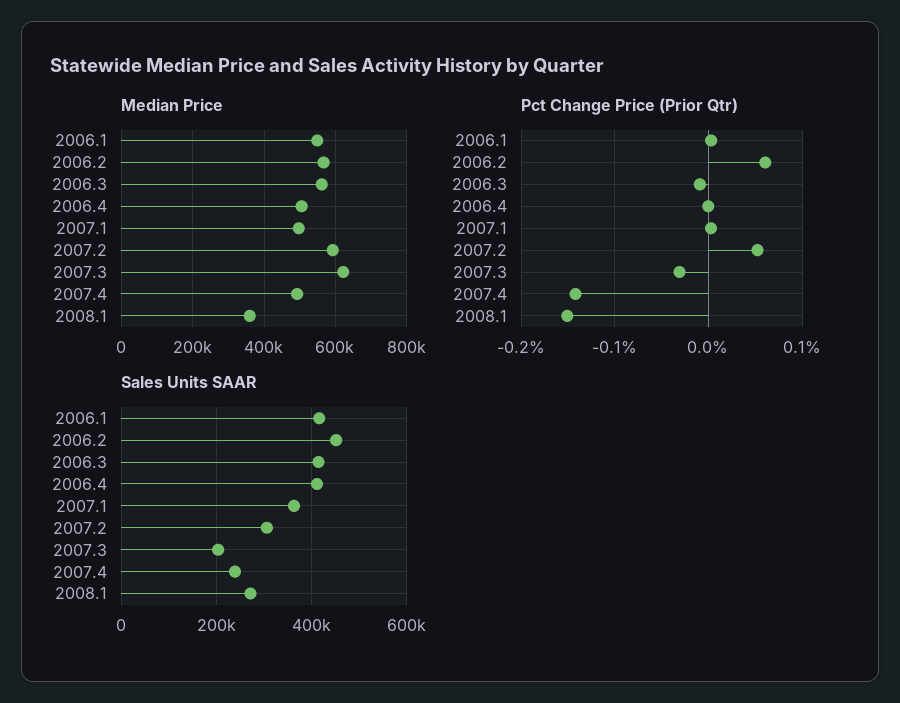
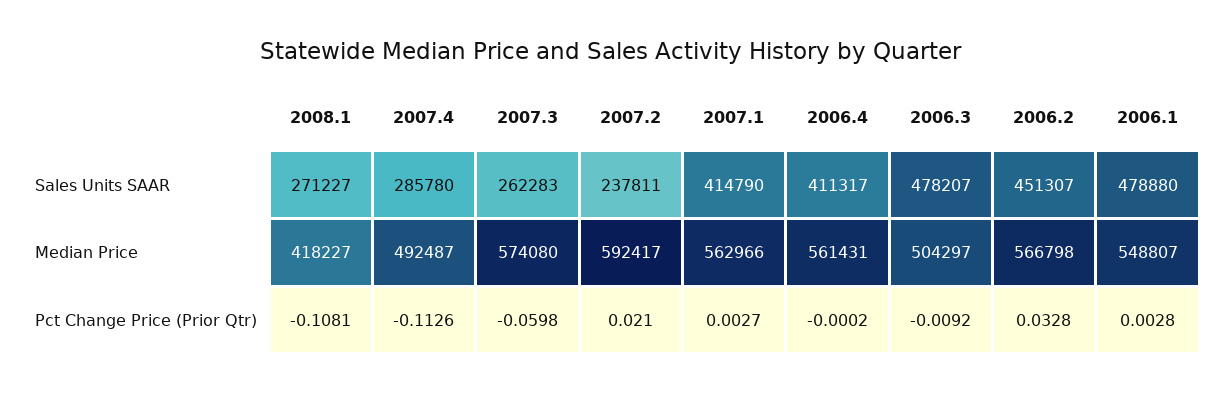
  {
    "Median Price": {
      "2006.1": 548807,
      "2006.2": 566798,
-     "2006.3": 560000,
+     "2006.3": 504297,
-     "2006.4": 500000,
+     "2006.4": 561431,
-     "2007.1": 500000,
+     "2007.1": 562966,
      "2007.2": 592417,
-     "2007.3": 620000,
+     "2007.3": 574080,
      "2007.4": 492487,
-     "2008.1": 360000
+     "2008.1": 418227
    },
    "Pct Change Price (Prior Qtr)": {
      "2006.1": 0.0028,
-     "2006.2": 0.06,
+     "2006.2": 0.0328,
      "2006.3": -0.0092,
      "2006.4": -0.0002,
      "2007.1": 0.0027,
-     "2007.2": 0.05,
+     "2007.2": 0.021,
-     "2007.3": -0.03,
+     "2007.3": -0.0598,
-     "2007.4": -0.14,
+     "2007.4": -0.1126,
-     "2008.1": -0.15
+     "2008.1": -0.1081
    },
    "Sales Units SAAR": {
-     "2006.1": 420000,
+     "2006.1": 478880,
      "2006.2": 451307,
-     "2006.3": 420000,
+     "2006.3": 478207,
      "2006.4": 411317,
-     "2007.1": 360000,
+     "2007.1": 414790,
-     "2007.2": 300000,
+     "2007.2": 237811,
-     "2007.3": 200000,
+     "2007.3": 262283,
-     "2007.4": 240000,
+     "2007.4": 285780,
      "2008.1": 271227
    }
  }

